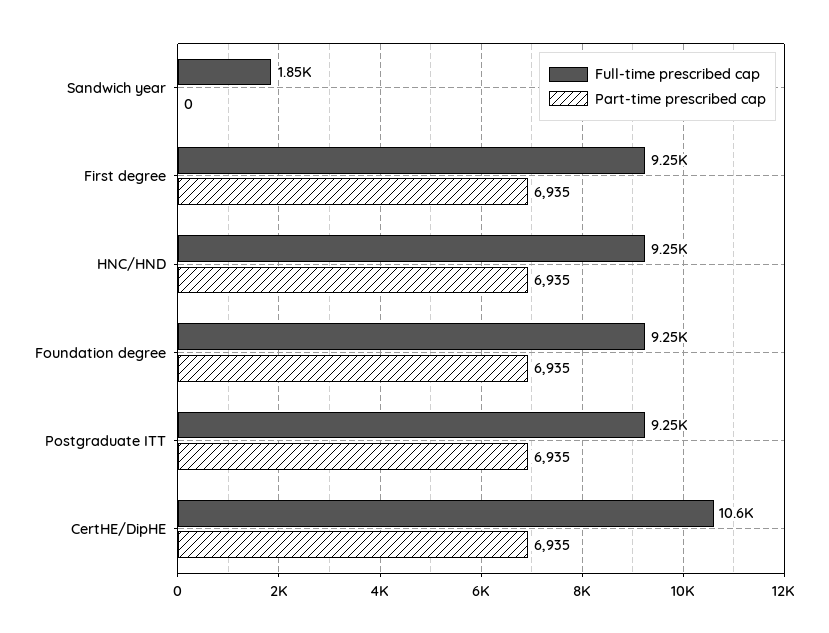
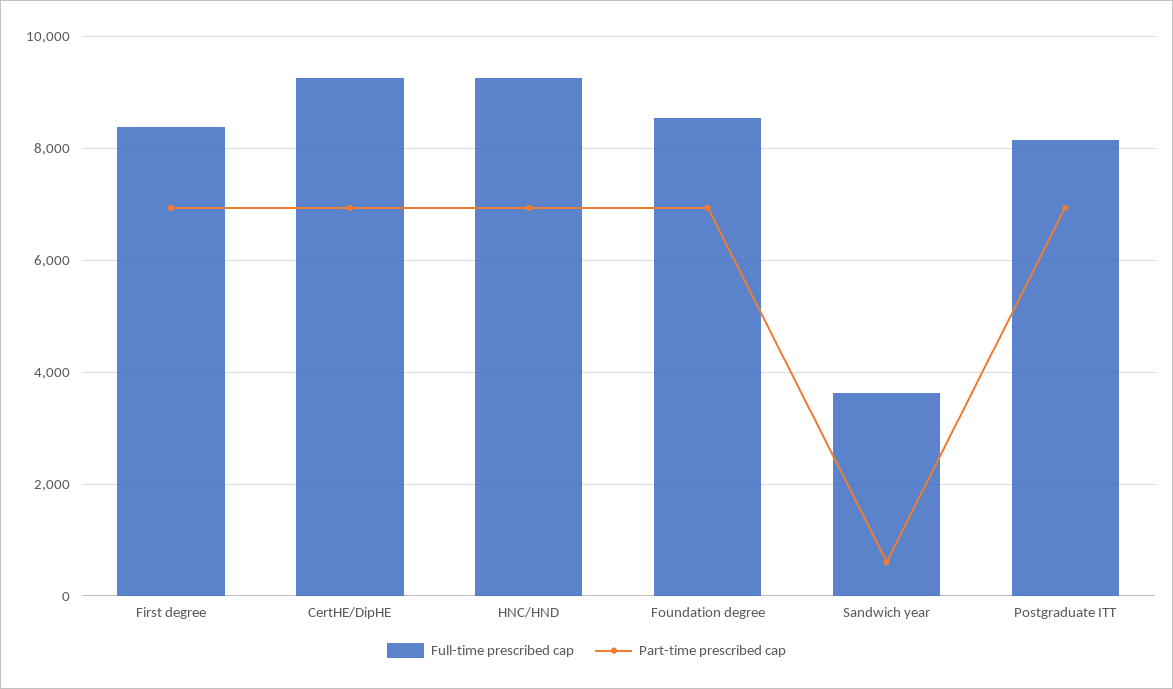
  {
    "Full-time prescribed cap": {
-     "Sandwich year": 1850,
+     "Sandwich year": 3600,
-     "First degree": 9250,
+     "First degree": 8400,
      "HNC/HND": 9250,
-     "Foundation degree": 9250,
+     "Foundation degree": 8600,
-     "Postgraduate ITT": 9250,
+     "Postgraduate ITT": 8200,
-     "CertHE/DipHE": 10600
+     "CertHE/DipHE": 9200
    },
    "Part-time prescribed cap": {
-     "Sandwich year": 0,
+     "Sandwich year": 600,
      "First degree": 6935,
      "HNC/HND": 6935,
      "Foundation degree": 6935,
      "Postgraduate ITT": 6935,
      "CertHE/DipHE": 6935
    }
  }

